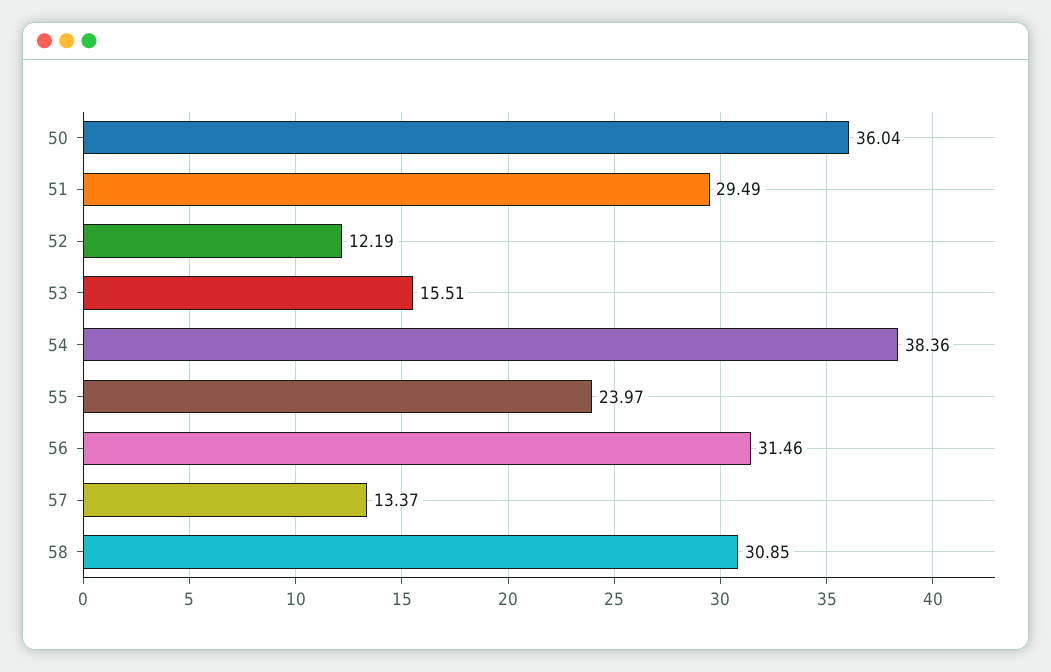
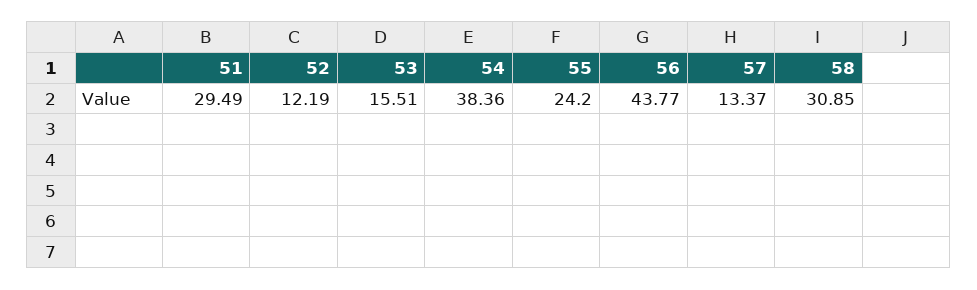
  {
-   "50": 36.04,
    "51": 29.49,
    "52": 12.19,
    "53": 15.51,
    "54": 38.36,
-   "55": 23.97,
+   "55": 24.2,
-   "56": 31.46,
+   "56": 43.77,
    "57": 13.37,
    "58": 30.85
  }

